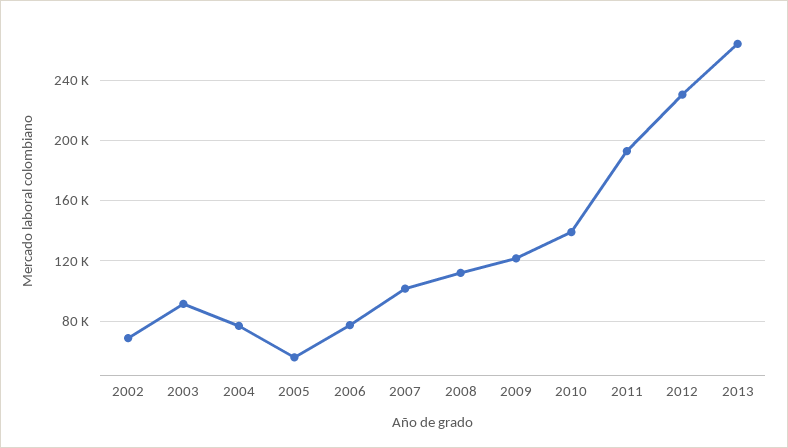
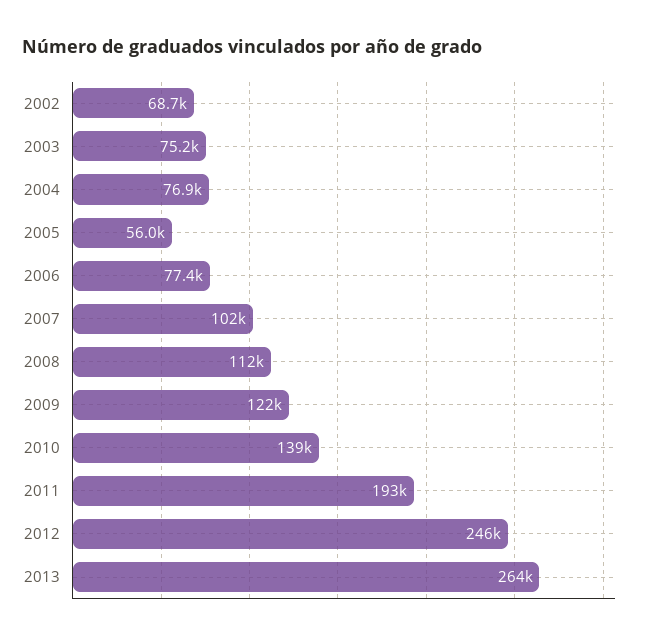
  {
    "2002": 68700,
-   "2003": 90000,
+   "2003": 75200,
    "2004": 76900,
    "2005": 56000,
    "2006": 77400,
    "2007": 102000,
    "2008": 112000,
    "2009": 122000,
    "2010": 139000,
    "2011": 193000,
-   "2012": 230000,
+   "2012": 246000,
    "2013": 264000
  }

